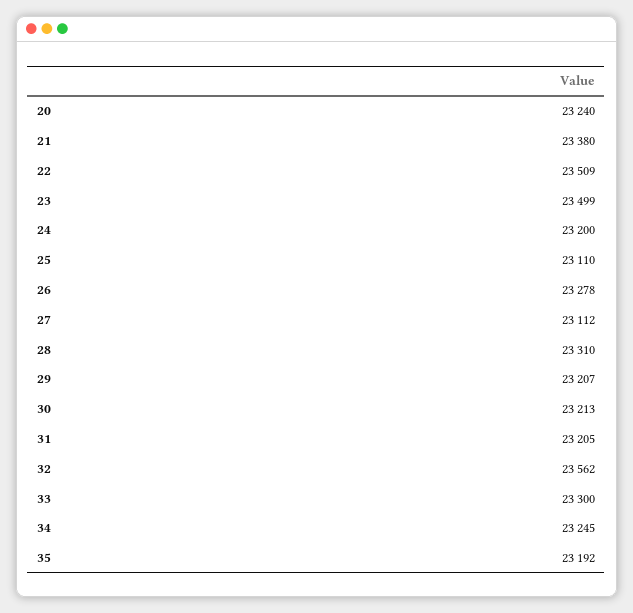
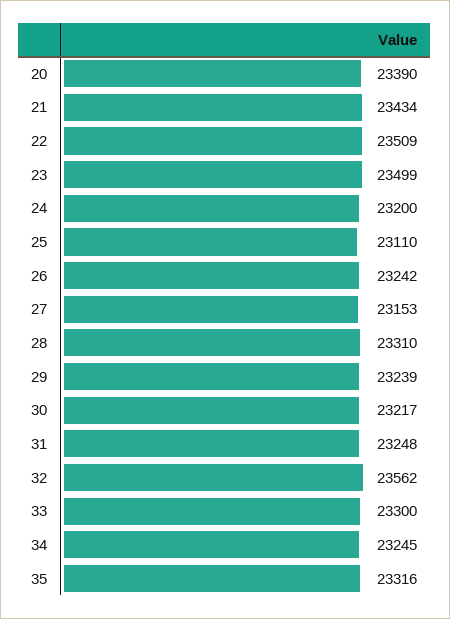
  {
-   "20": 23240,
+   "20": 23390,
-   "21": 23380,
+   "21": 23434,
    "22": 23509,
    "23": 23499,
    "24": 23200,
    "25": 23110,
-   "26": 23278,
+   "26": 23242,
-   "27": 23112,
+   "27": 23153,
    "28": 23310,
-   "29": 23207,
+   "29": 23239,
-   "30": 23213,
+   "30": 23217,
-   "31": 23205,
+   "31": 23248,
    "32": 23562,
    "33": 23300,
    "34": 23245,
-   "35": 23192
+   "35": 23316
  }

